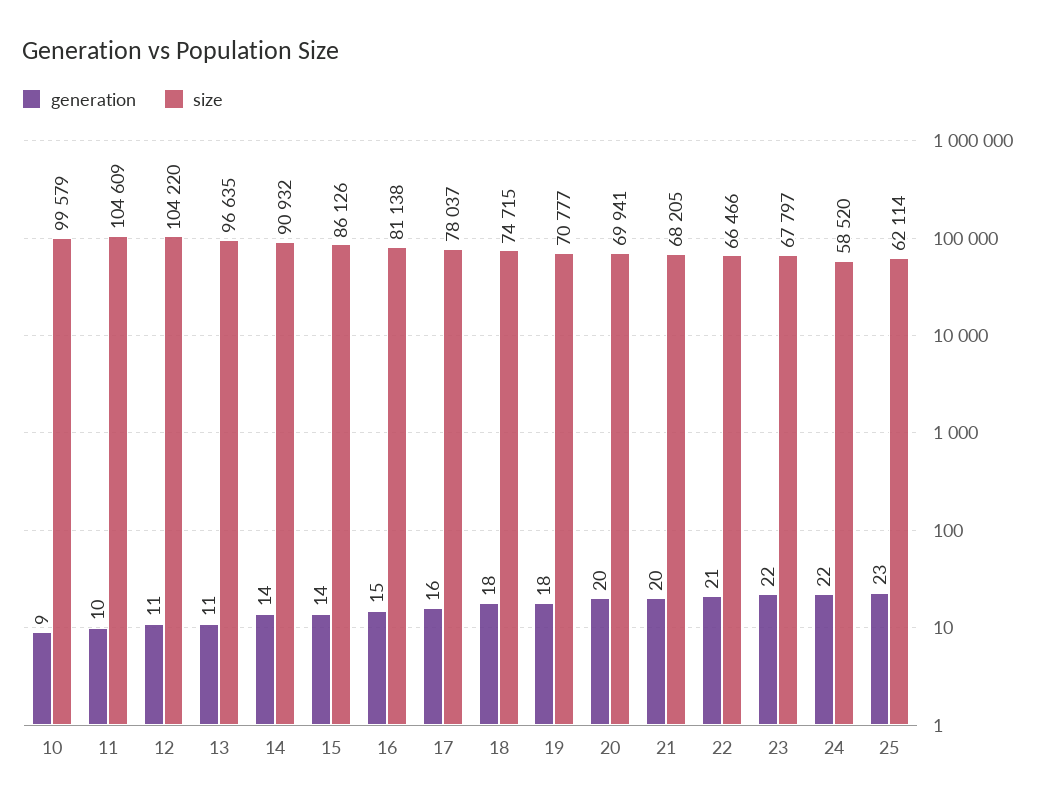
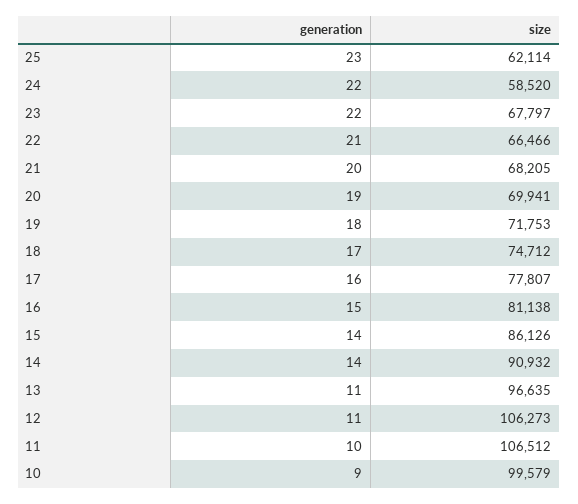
  {
    "generation": {
      "10": 9,
      "11": 10,
      "12": 11,
      "13": 11,
      "14": 14,
      "15": 14,
      "16": 15,
      "17": 16,
-     "18": 18,
+     "18": 17,
      "19": 18,
-     "20": 20,
+     "20": 19,
      "21": 20,
      "22": 21,
      "23": 22,
      "24": 22,
      "25": 23
    },
    "size": {
      "10": 99579,
-     "11": 104609,
+     "11": 106512,
-     "12": 104220,
+     "12": 106273,
      "13": 96635,
      "14": 90932,
      "15": 86126,
      "16": 81138,
-     "17": 78037,
+     "17": 77807,
-     "18": 74715,
+     "18": 74712,
-     "19": 70777,
+     "19": 71753,
      "20": 69941,
      "21": 68205,
      "22": 66466,
      "23": 67797,
      "24": 58520,
      "25": 62114
    }
  }

